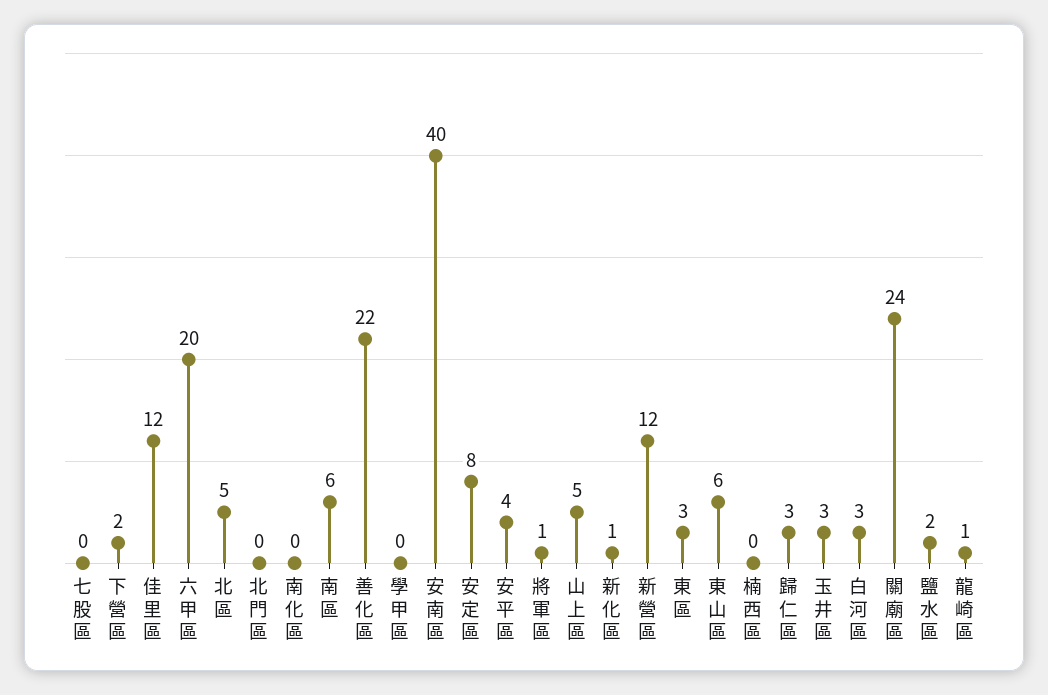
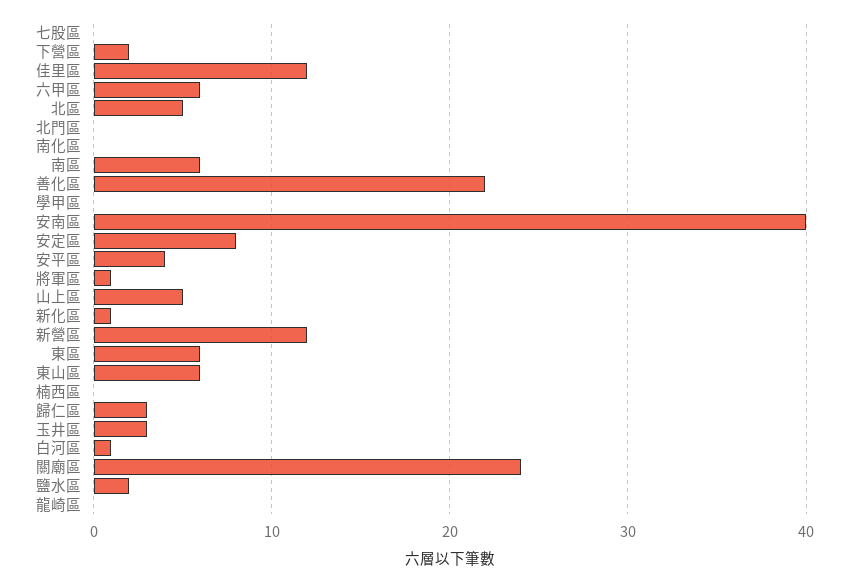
  {
    "七股區": 0,
    "下營區": 2,
    "佳里區": 12,
-   "六甲區": 20,
+   "六甲區": 6,
    "北區": 5,
    "北門區": 0,
    "南化區": 0,
    "南區": 6,
    "善化區": 22,
    "學甲區": 0,
    "安南區": 40,
    "安定區": 8,
    "安平區": 4,
    "將軍區": 1,
    "山上區": 5,
    "新化區": 1,
    "新營區": 12,
-   "東區": 3,
+   "東區": 6,
    "東山區": 6,
    "楠西區": 0,
    "歸仁區": 3,
    "玉井區": 3,
-   "白河區": 3,
+   "白河區": 1,
    "關廟區": 24,
    "鹽水區": 2,
-   "龍崎區": 1
+   "龍崎區": 0
  }

